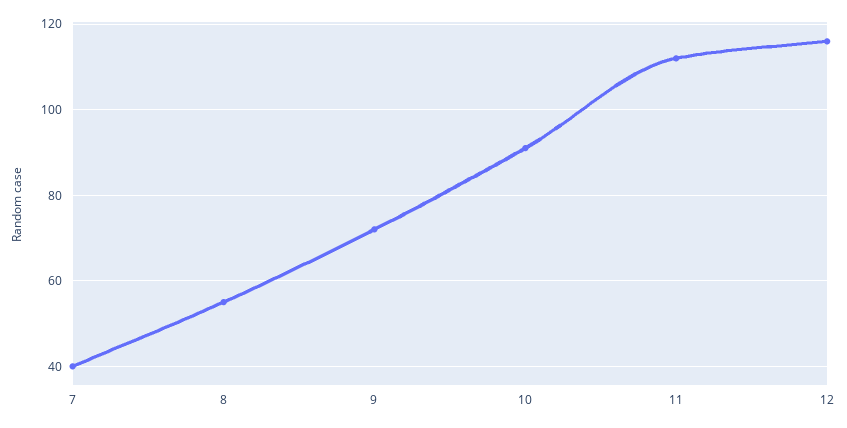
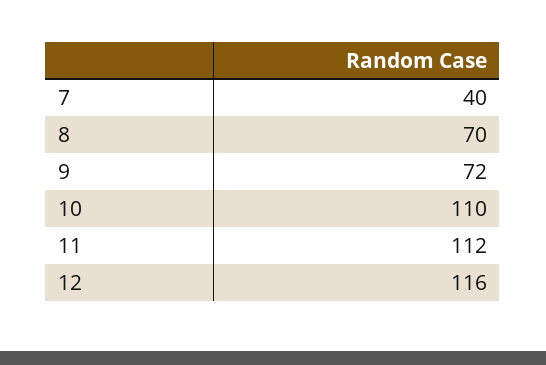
  {
    "7": 40,
-   "8": 55,
+   "8": 70,
    "9": 72,
-   "10": 90,
+   "10": 110,
    "11": 112,
    "12": 116
  }

